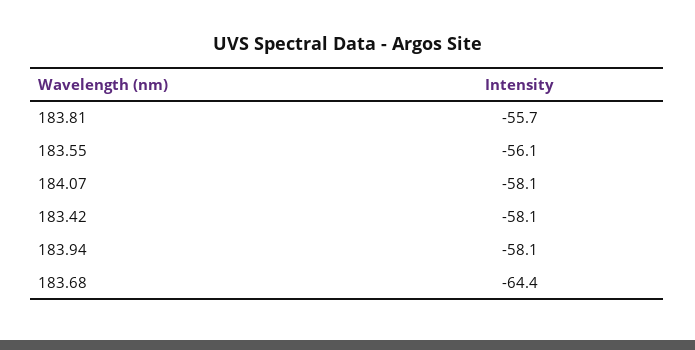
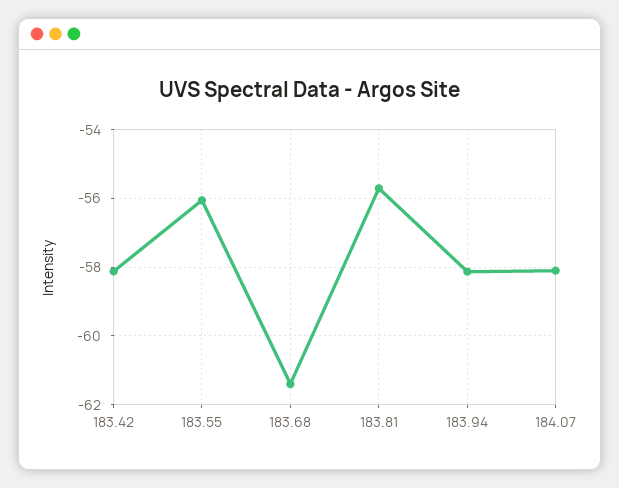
  {
    "183.81": -55.7,
    "183.55": -56.1,
    "184.07": -58.1,
    "183.42": -58.1,
    "183.94": -58.1,
-   "183.68": -64.4
+   "183.68": -61.4
  }

